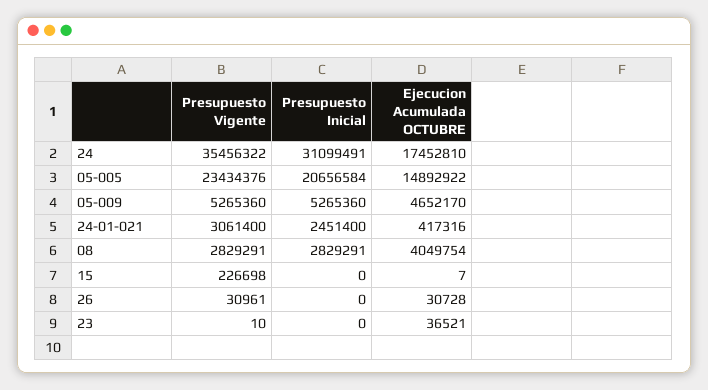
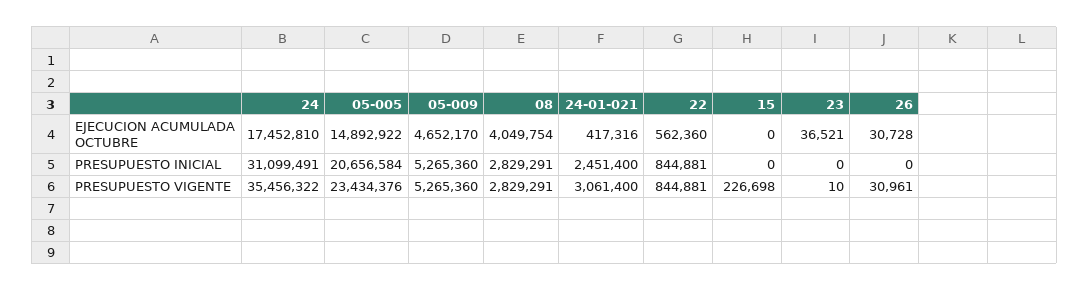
  {
    "Presupuesto Vigente": {
      "24": 35456322,
      "05-005": 23434376,
      "05-009": 5265360,
      "24-01-021": 3061400,
      "08": 2829291,
      "15": 226698,
      "26": 30961,
-     "23": 10
+     "23": 10,
+     "22": 844881
    },
    "Presupuesto Inicial": {
      "24": 31099491,
      "05-005": 20656584,
      "05-009": 5265360,
      "24-01-021": 2451400,
      "08": 2829291,
      "15": 0,
      "26": 0,
-     "23": 0
+     "23": 0,
+     "22": 844881
    },
    "Ejecucion Acumulada OCTUBRE": {
      "24": 17452810,
      "05-005": 14892922,
      "05-009": 4652170,
      "24-01-021": 417316,
      "08": 4049754,
-     "15": 7,
+     "15": 0,
      "26": 30728,
-     "23": 36521
+     "23": 36521,
+     "22": 562360
    }
  }

